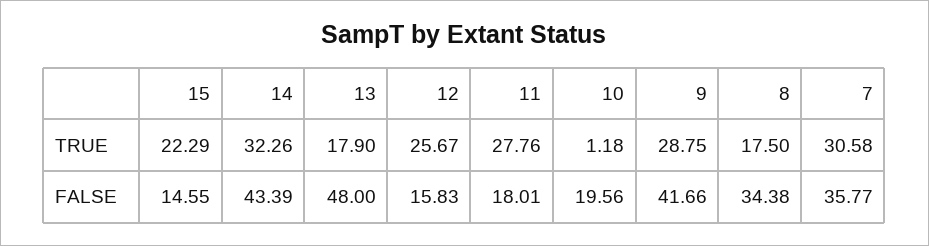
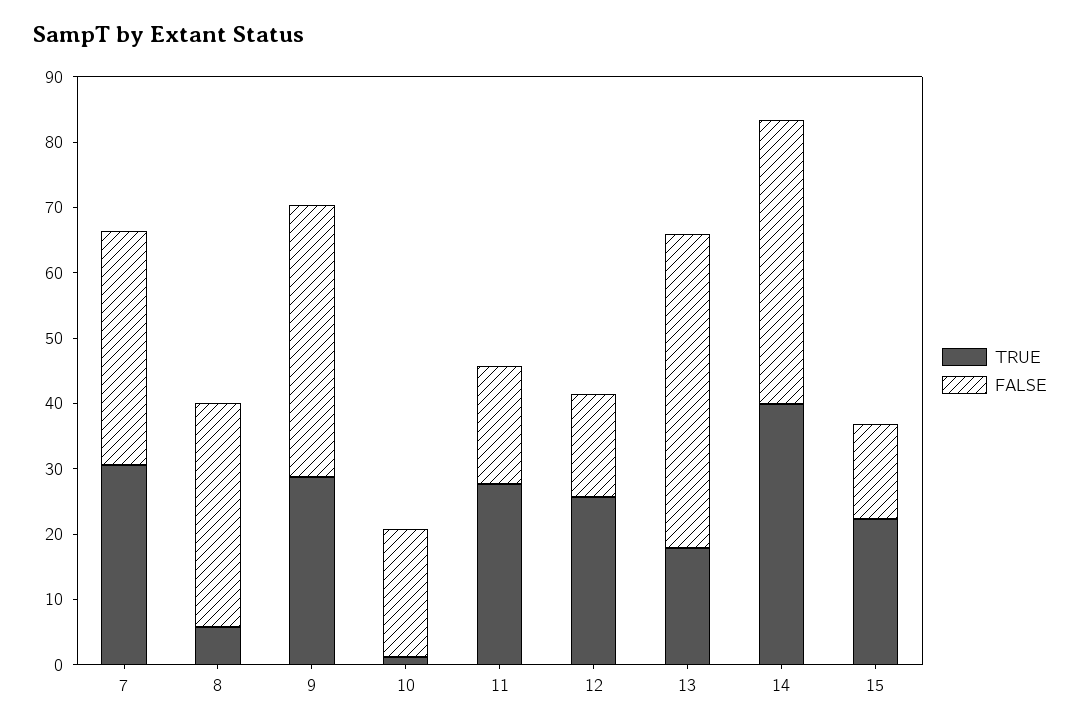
  {
    "TRUE": {
      "15": 22.29,
-     "14": 32.26,
+     "14": 40,
      "13": 17.9,
      "12": 25.67,
      "11": 27.76,
      "10": 1.18,
      "9": 28.75,
-     "8": 17.5,
+     "8": 6,
      "7": 30.58
    },
    "FALSE": {
      "15": 14.55,
      "14": 43.39,
      "13": 48,
      "12": 15.83,
      "11": 18.01,
      "10": 19.56,
      "9": 41.66,
      "8": 34.38,
      "7": 35.77
    }
  }

